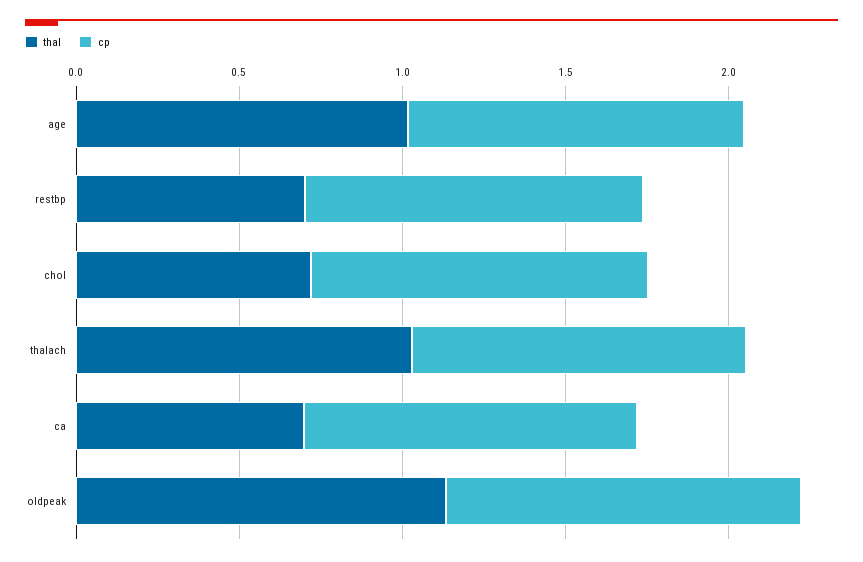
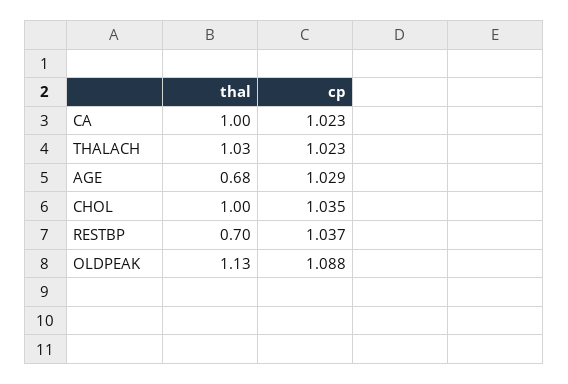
  {
    "thal": {
-     "age": 1,
+     "age": 0.68,
      "restbp": 0.7,
-     "chol": 0.7,
+     "chol": 1,
      "thalach": 1.03,
-     "ca": 0.7,
+     "ca": 1,
      "oldpeak": 1.13
    },
    "cp": {
      "age": 1.029,
      "restbp": 1.037,
      "chol": 1.035,
      "thalach": 1.023,
      "ca": 1.023,
      "oldpeak": 1.088
    }
  }

